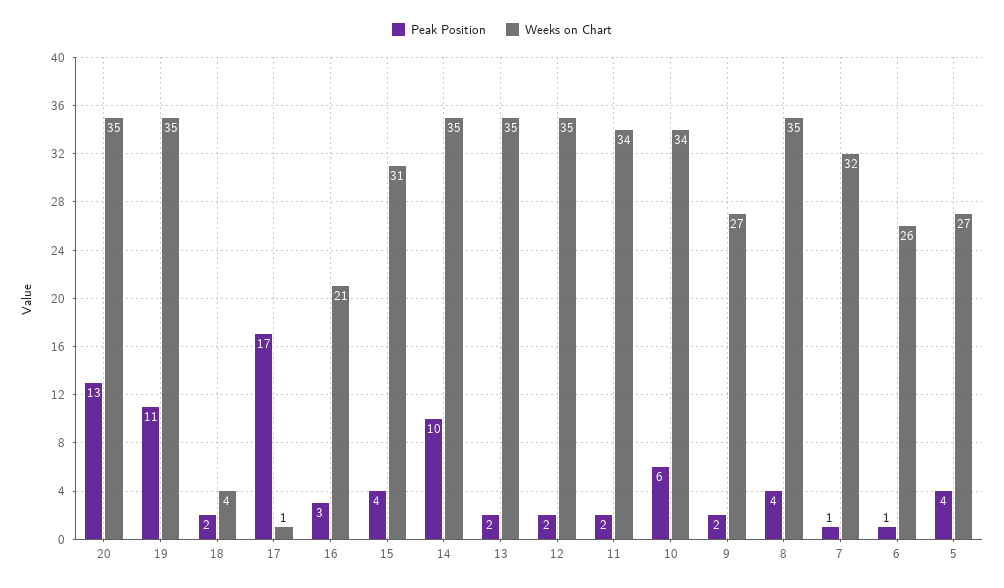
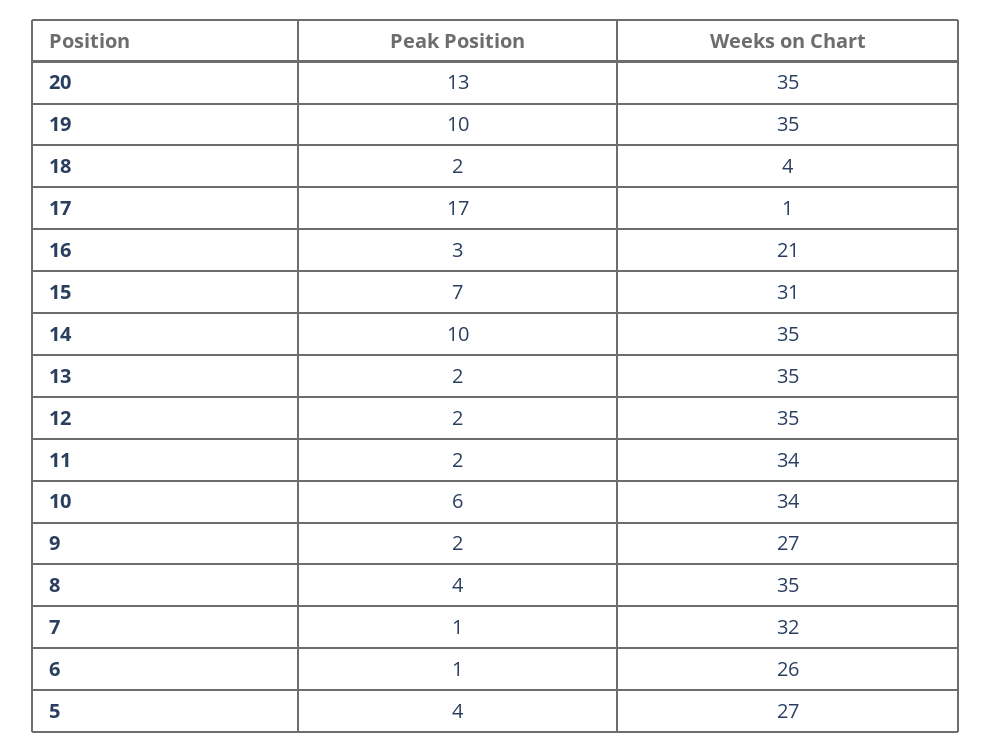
  {
    "Peak Position": {
      "20": 13,
-     "19": 11,
+     "19": 10,
      "18": 2,
      "17": 17,
      "16": 3,
-     "15": 4,
+     "15": 7,
      "14": 10,
      "13": 2,
      "12": 2,
      "11": 2,
      "10": 6,
      "9": 2,
      "8": 4,
      "7": 1,
      "6": 1,
      "5": 4
    },
    "Weeks on Chart": {
      "20": 35,
      "19": 35,
      "18": 4,
      "17": 1,
      "16": 21,
      "15": 31,
      "14": 35,
      "13": 35,
      "12": 35,
      "11": 34,
      "10": 34,
      "9": 27,
      "8": 35,
      "7": 32,
      "6": 26,
      "5": 27
    }
  }

